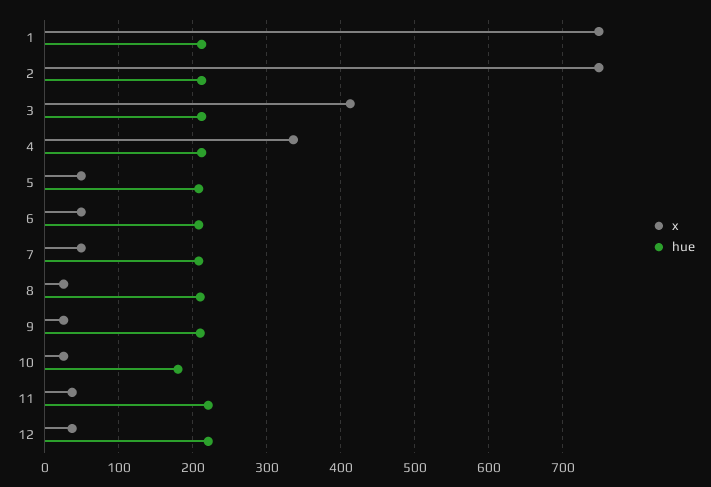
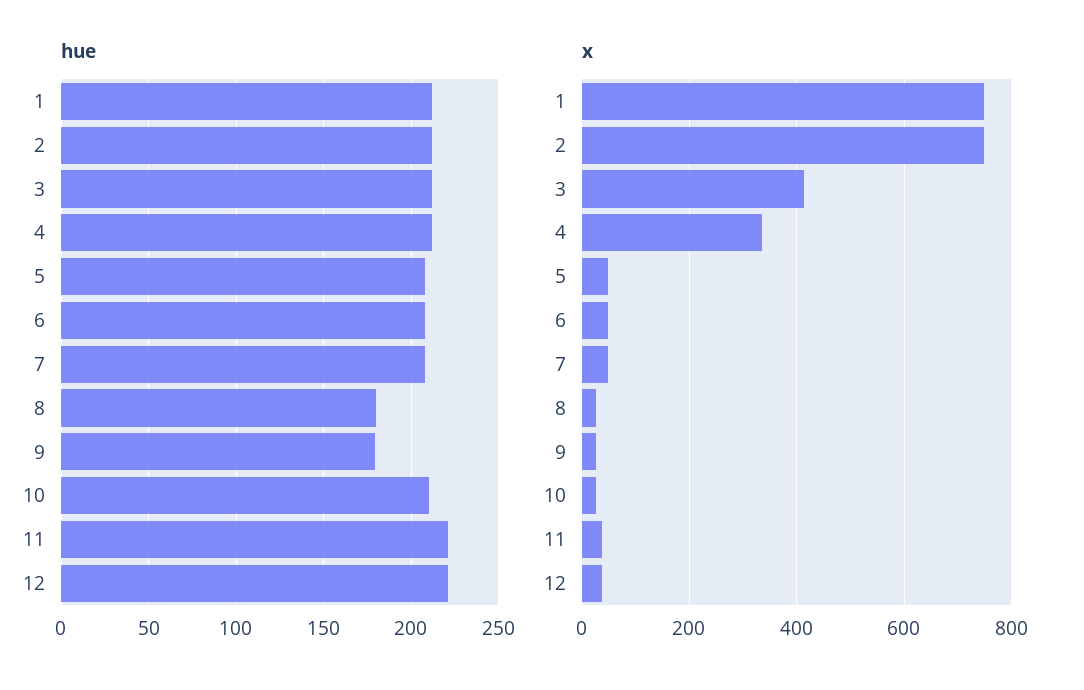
  {
    "x": {
      "1": 750,
      "2": 750,
      "3": 410,
      "4": 340,
      "5": 50,
      "6": 50,
      "7": 50,
      "8": 30,
      "9": 30,
      "10": 30,
      "11": 40,
      "12": 40
    },
    "hue": {
      "1": 210,
      "2": 210,
      "3": 210,
      "4": 210,
      "5": 210,
      "6": 210,
      "7": 210,
-     "8": 210,
+     "8": 180,
-     "9": 210,
+     "9": 180,
-     "10": 180,
+     "10": 210,
      "11": 220,
      "12": 220
    }
  }

